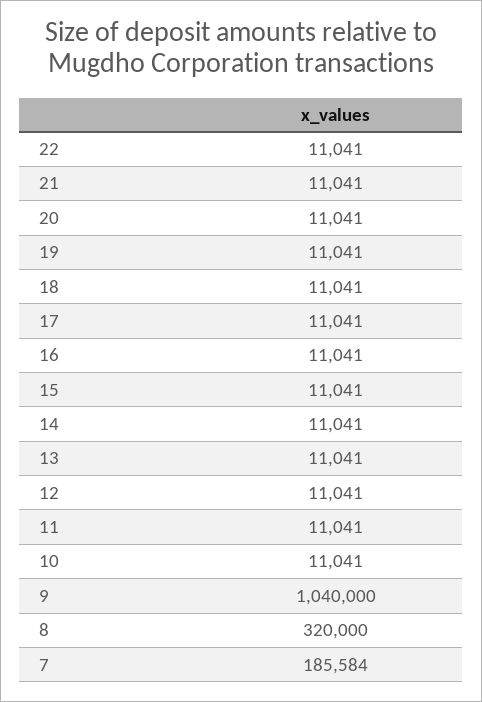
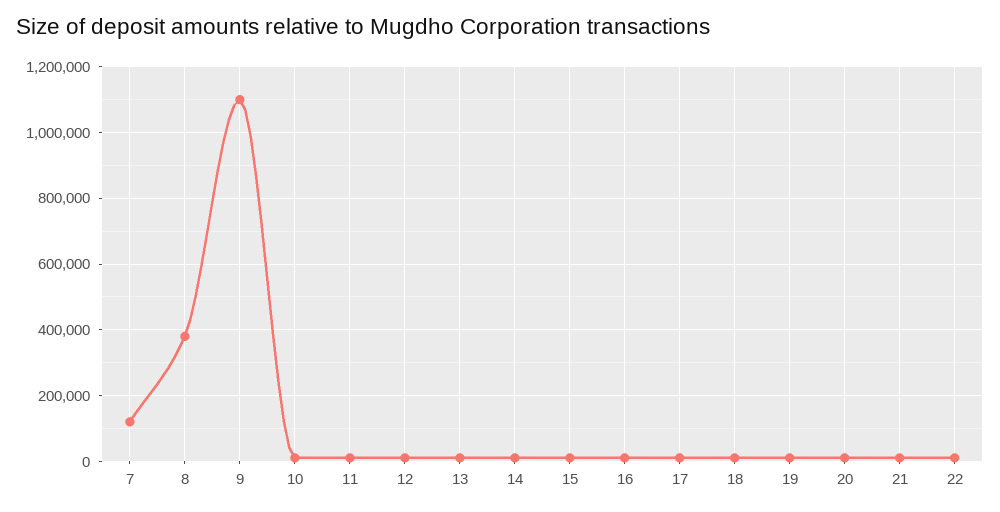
  {
    "22": 11041,
    "21": 11041,
    "20": 11041,
    "19": 11041,
    "18": 11041,
    "17": 11041,
    "16": 11041,
    "15": 11041,
    "14": 11041,
    "13": 11041,
    "12": 11041,
    "11": 11041,
    "10": 11041,
-   "9": 1040000,
+   "9": 1100000,
-   "8": 320000,
+   "8": 380000,
-   "7": 185584
+   "7": 120000
  }

